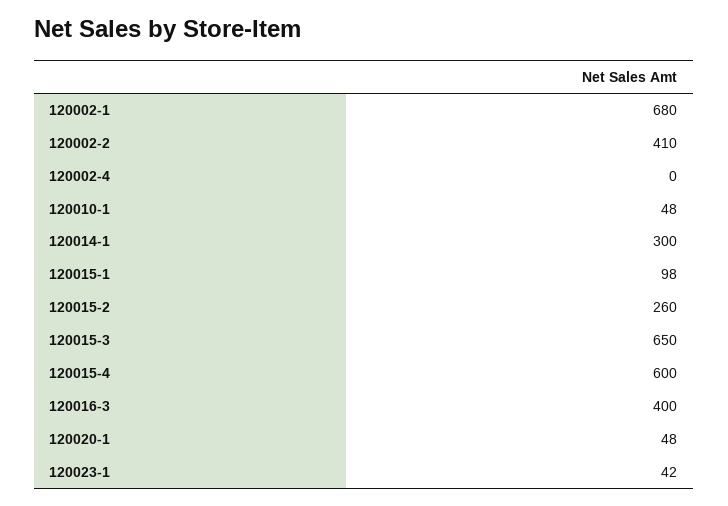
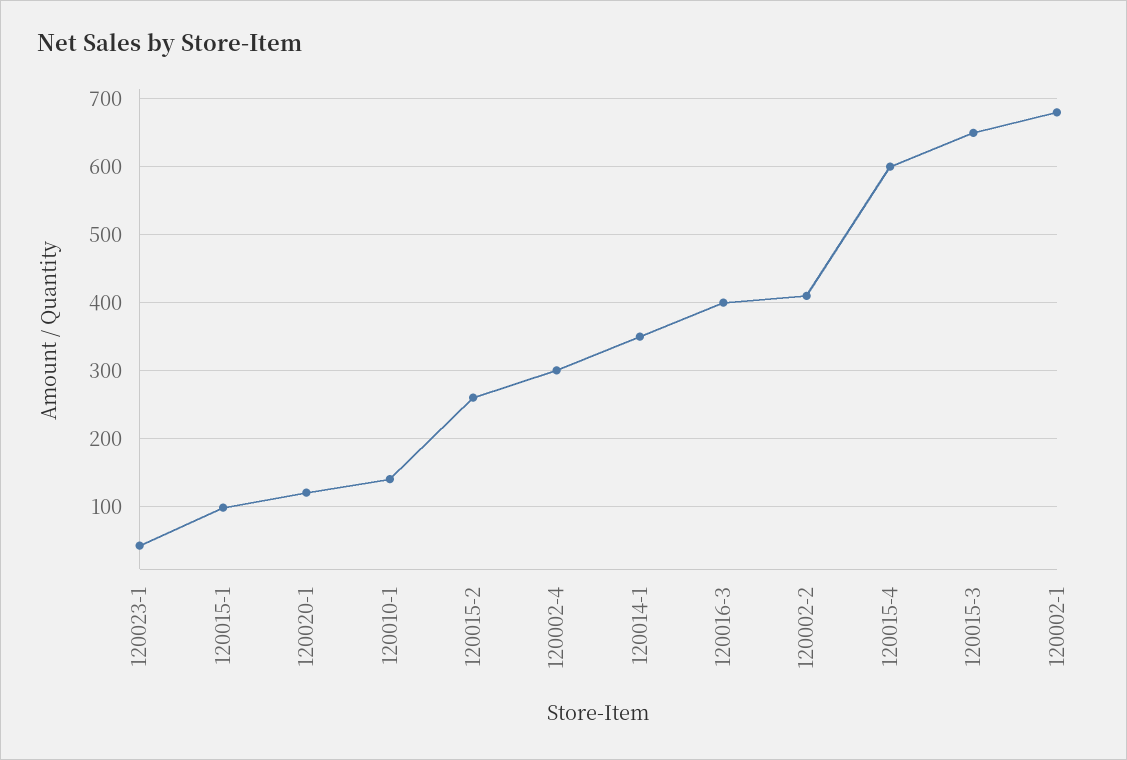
  {
    "120002-1": 680,
    "120002-2": 410,
-   "120002-4": 0,
+   "120002-4": 300,
-   "120010-1": 48,
+   "120010-1": 140,
-   "120014-1": 300,
+   "120014-1": 350,
    "120015-1": 98,
    "120015-2": 260,
    "120015-3": 650,
    "120015-4": 600,
    "120016-3": 400,
-   "120020-1": 48,
+   "120020-1": 120,
    "120023-1": 42
  }

